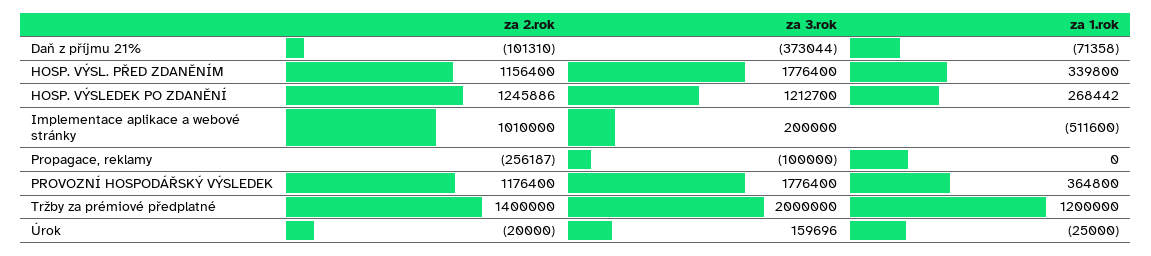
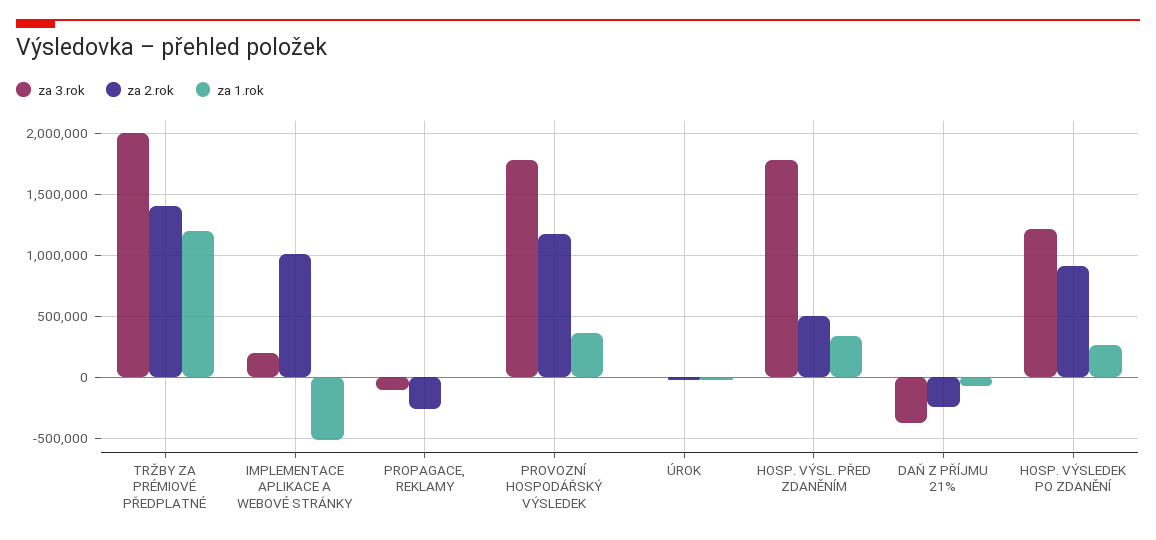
  {
    "za 2.rok": {
-     "Daň z příjmu 21%": -101310,
+     "Daň z příjmu 21%": -250000,
-     "HOSP. VÝSL. PŘED ZDANĚNÍM": 1156400,
+     "HOSP. VÝSL. PŘED ZDANĚNÍM": 500000,
-     "HOSP. VÝSLEDEK PO ZDANĚNÍ": 1245886,
+     "HOSP. VÝSLEDEK PO ZDANĚNÍ": 900000,
      "Implementace aplikace a webové stránky": 1010000,
      "Propagace, reklamy": -256187,
      "PROVOZNÍ HOSPODÁŘSKÝ VÝSLEDEK": 1176400,
      "Tržby za prémiové předplatné": 1400000,
      "Úrok": -20000
    },
    "za 3.rok": {
      "Daň z příjmu 21%": -373044,
      "HOSP. VÝSL. PŘED ZDANĚNÍM": 1776400,
      "HOSP. VÝSLEDEK PO ZDANĚNÍ": 1212700,
      "Implementace aplikace a webové stránky": 200000,
      "Propagace, reklamy": -100000,
      "PROVOZNÍ HOSPODÁŘSKÝ VÝSLEDEK": 1776400,
      "Tržby za prémiové předplatné": 2000000,
-     "Úrok": 159696
+     "Úrok": 0
    },
    "za 1.rok": {
      "Daň z příjmu 21%": -71358,
      "HOSP. VÝSL. PŘED ZDANĚNÍM": 339800,
      "HOSP. VÝSLEDEK PO ZDANĚNÍ": 268442,
      "Implementace aplikace a webové stránky": -511600,
      "Propagace, reklamy": 0,
      "PROVOZNÍ HOSPODÁŘSKÝ VÝSLEDEK": 364800,
      "Tržby za prémiové předplatné": 1200000,
      "Úrok": -25000
    }
  }

